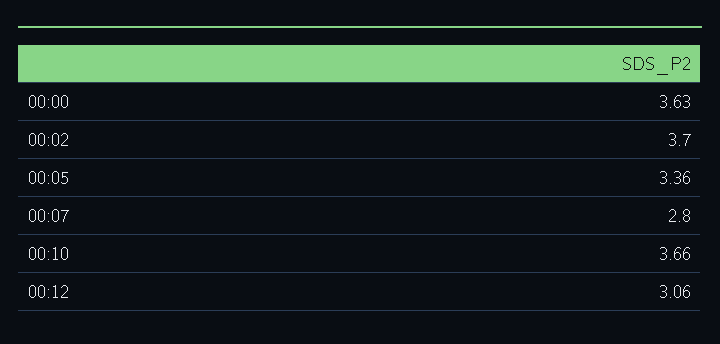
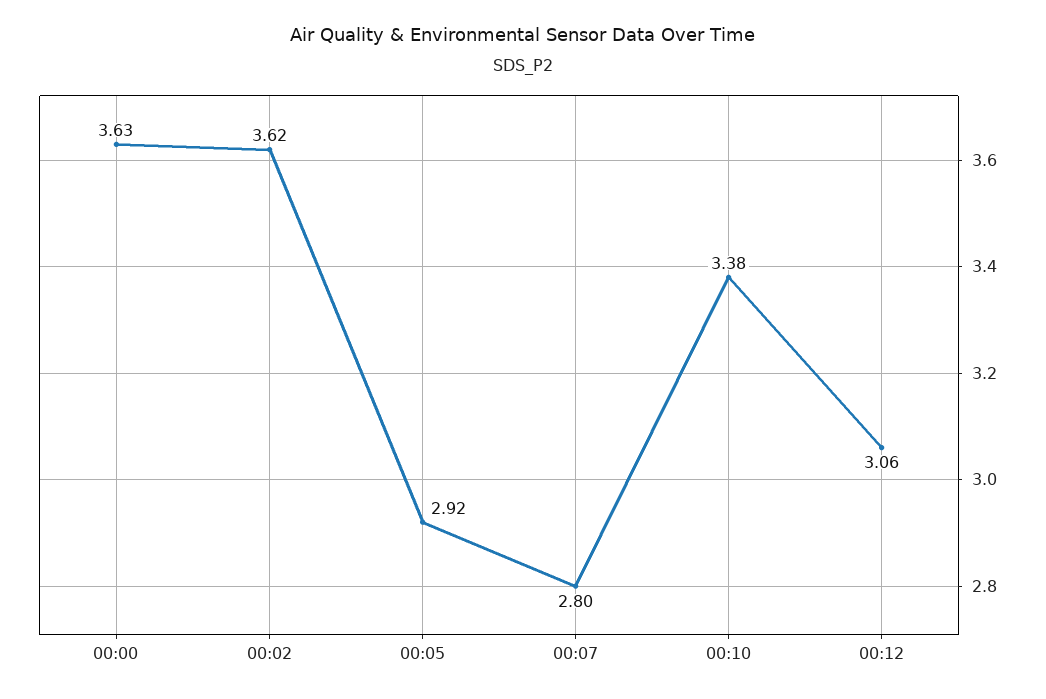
  {
    "00:00": 3.63,
-   "00:02": 3.7,
+   "00:02": 3.62,
-   "00:05": 3.36,
+   "00:05": 2.92,
    "00:07": 2.8,
-   "00:10": 3.66,
+   "00:10": 3.38,
    "00:12": 3.06
  }

